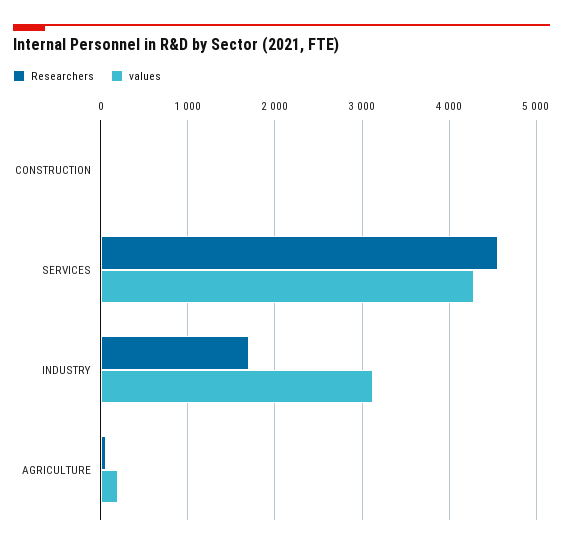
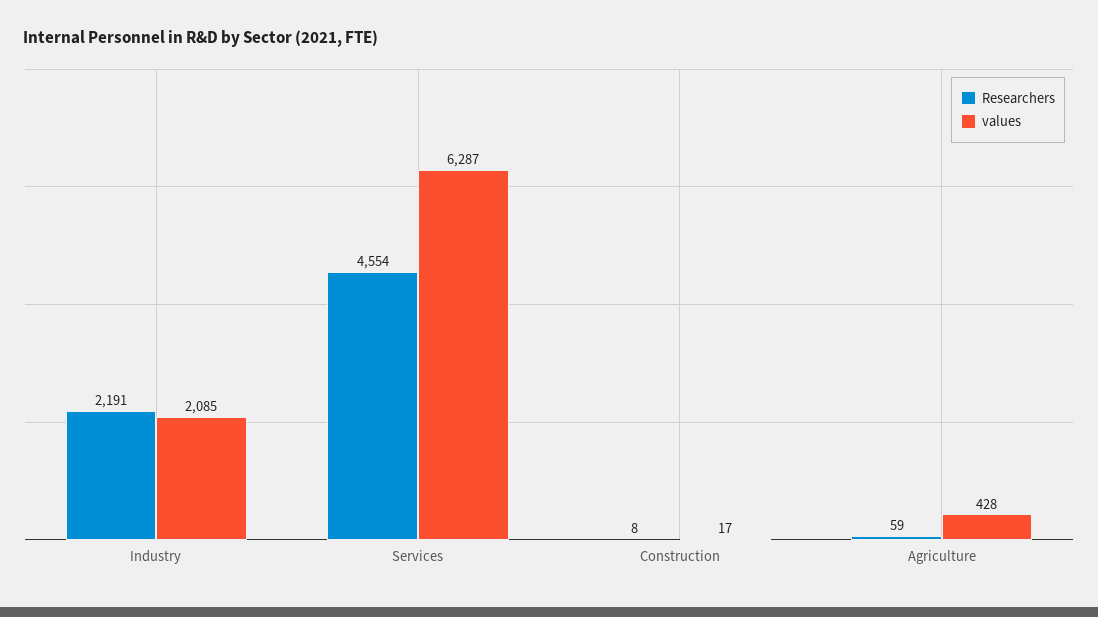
  {
    "Researchers": {
      "CONSTRUCTION": 8,
      "SERVICES": 4554,
-     "INDUSTRY": 1700,
+     "INDUSTRY": 2191,
      "AGRICULTURE": 59
    },
    "values": {
      "CONSTRUCTION": 17,
-     "SERVICES": 4300,
+     "SERVICES": 6287,
-     "INDUSTRY": 3100,
+     "INDUSTRY": 2085,
-     "AGRICULTURE": 200
+     "AGRICULTURE": 428
    }
  }

